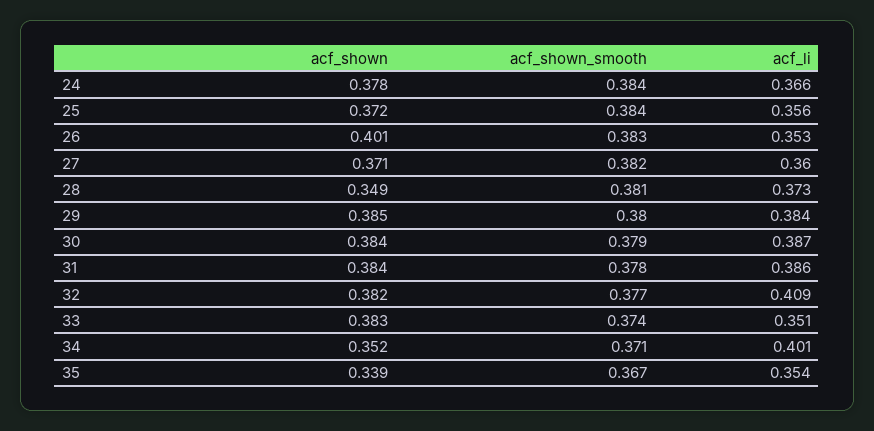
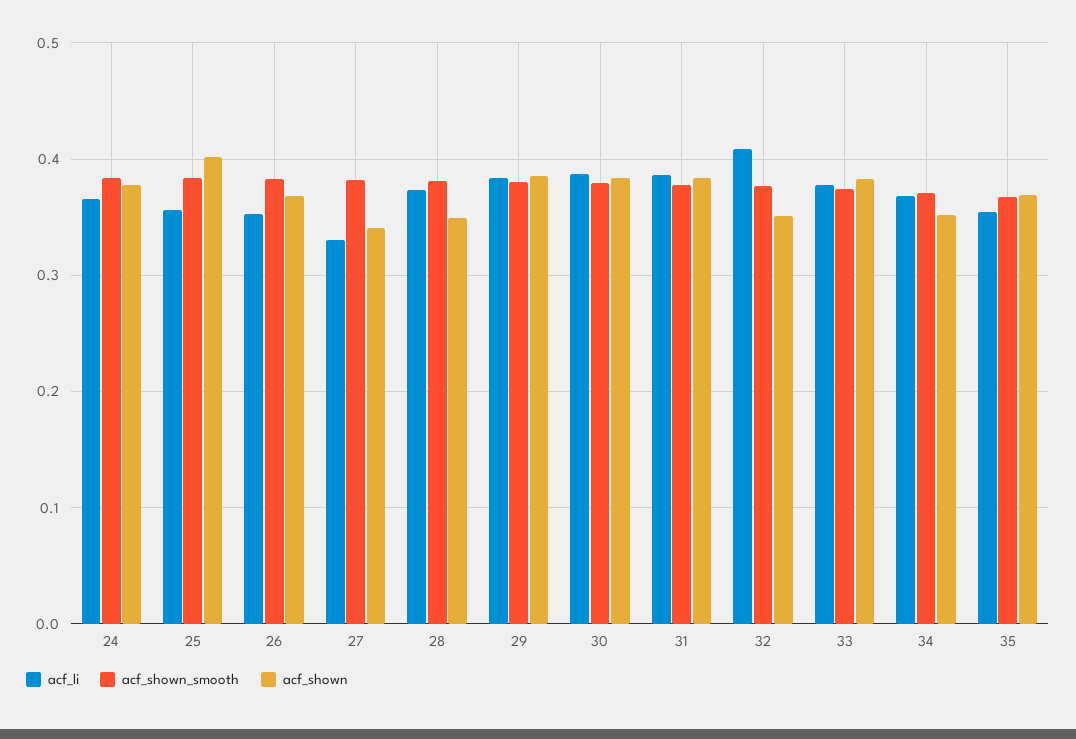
  {
    "acf_shown": {
      "24": 0.378,
-     "25": 0.372,
+     "25": 0.4,
-     "26": 0.401,
+     "26": 0.37,
-     "27": 0.371,
+     "27": 0.34,
      "28": 0.349,
      "29": 0.385,
      "30": 0.384,
      "31": 0.384,
-     "32": 0.382,
+     "32": 0.35,
      "33": 0.383,
      "34": 0.352,
-     "35": 0.339
+     "35": 0.37
    },
    "acf_shown_smooth": {
      "24": 0.384,
      "25": 0.384,
      "26": 0.383,
      "27": 0.382,
      "28": 0.381,
      "29": 0.38,
      "30": 0.379,
      "31": 0.378,
      "32": 0.377,
      "33": 0.374,
      "34": 0.371,
      "35": 0.367
    },
    "acf_li": {
      "24": 0.366,
      "25": 0.356,
      "26": 0.353,
-     "27": 0.36,
+     "27": 0.33,
      "28": 0.373,
      "29": 0.384,
      "30": 0.387,
      "31": 0.386,
      "32": 0.409,
-     "33": 0.351,
+     "33": 0.38,
-     "34": 0.401,
+     "34": 0.37,
      "35": 0.354
    }
  }

